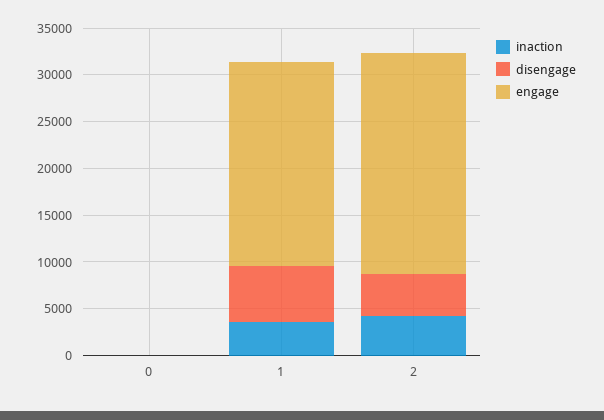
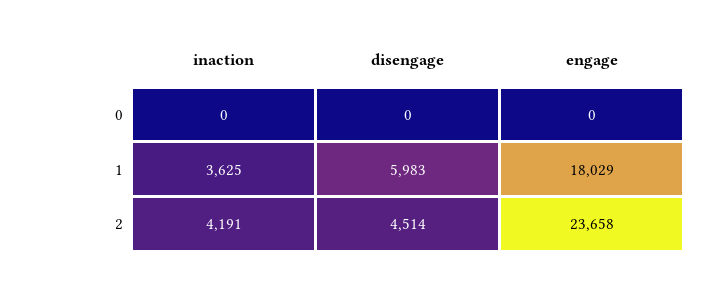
  {
    "inaction": {
      "0": 0,
      "1": 3625,
      "2": 4191
    },
    "disengage": {
      "0": 0,
      "1": 5983,
      "2": 4514
    },
    "engage": {
      "0": 0,
-     "1": 22000,
+     "1": 18029,
      "2": 23658
    }
  }

